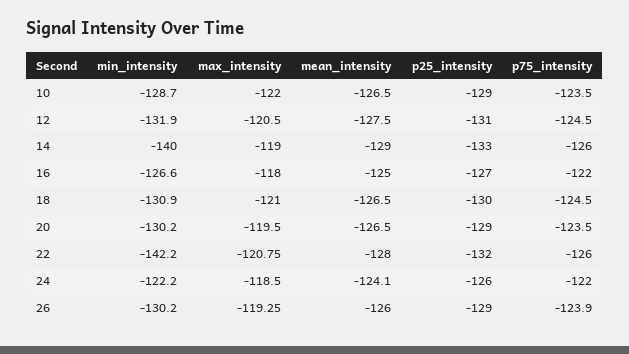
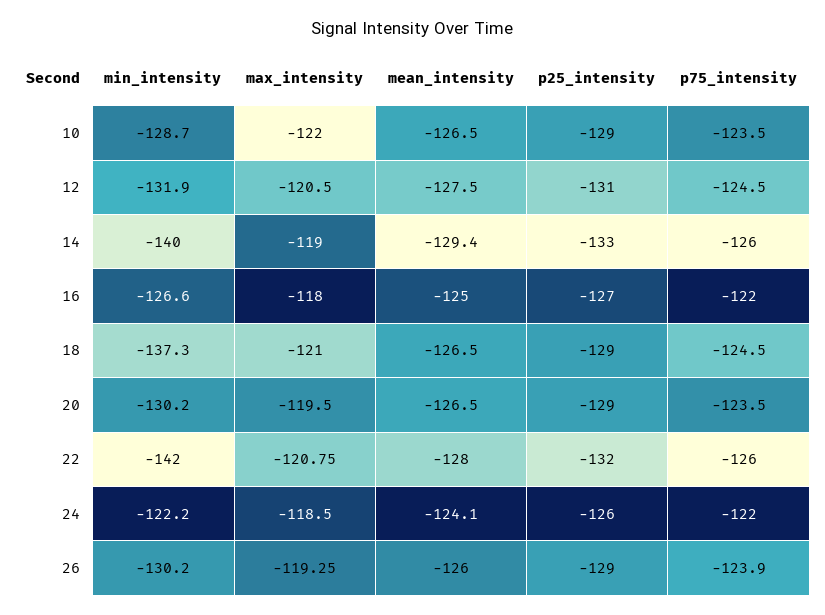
  {
    "min_intensity": {
      "10": -128.7,
      "12": -131.9,
      "14": -140,
      "16": -126.6,
-     "18": -130.9,
+     "18": -137.3,
      "20": -130.2,
-     "22": -142.2,
+     "22": -142,
      "24": -122.2,
      "26": -130.2
    },
    "max_intensity": {
      "10": -122,
      "12": -120.5,
      "14": -119,
      "16": -118,
      "18": -121,
      "20": -119.5,
      "22": -120.75,
      "24": -118.5,
      "26": -119.25
    },
    "mean_intensity": {
      "10": -126.5,
      "12": -127.5,
-     "14": -129,
+     "14": -129.4,
      "16": -125,
      "18": -126.5,
      "20": -126.5,
      "22": -128,
      "24": -124.1,
      "26": -126
    },
    "p25_intensity": {
      "10": -129,
      "12": -131,
      "14": -133,
      "16": -127,
-     "18": -130,
+     "18": -129,
      "20": -129,
      "22": -132,
      "24": -126,
      "26": -129
    },
    "p75_intensity": {
      "10": -123.5,
      "12": -124.5,
      "14": -126,
      "16": -122,
      "18": -124.5,
      "20": -123.5,
      "22": -126,
      "24": -122,
      "26": -123.9
    }
  }

